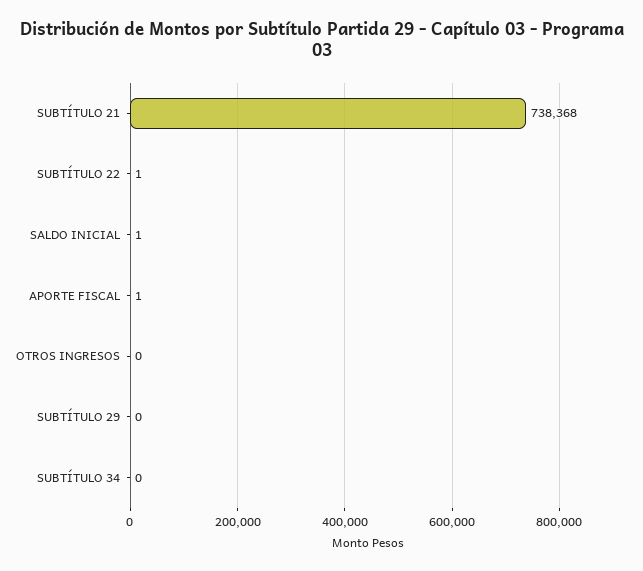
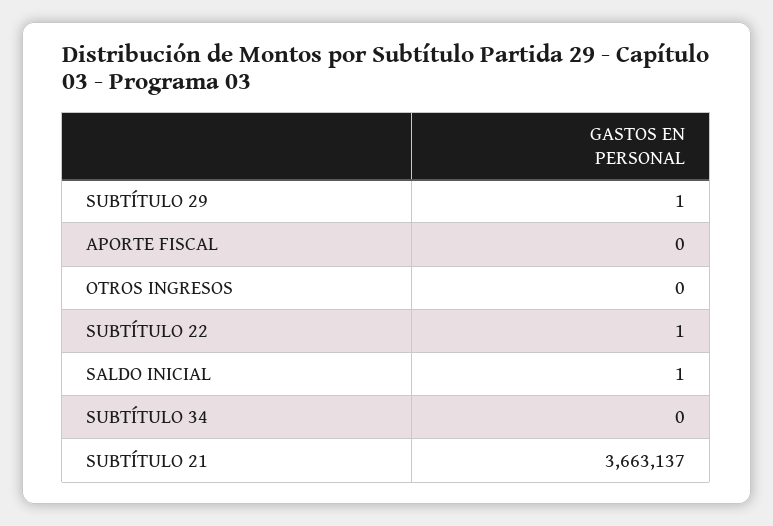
  {
-   "SUBTÍTULO 21": 738368,
+   "SUBTÍTULO 21": 3663137,
    "SUBTÍTULO 22": 1,
    "SALDO INICIAL": 1,
-   "APORTE FISCAL": 1,
+   "APORTE FISCAL": 0,
    "OTROS INGRESOS": 0,
-   "SUBTÍTULO 29": 0,
+   "SUBTÍTULO 29": 1,
    "SUBTÍTULO 34": 0
  }

